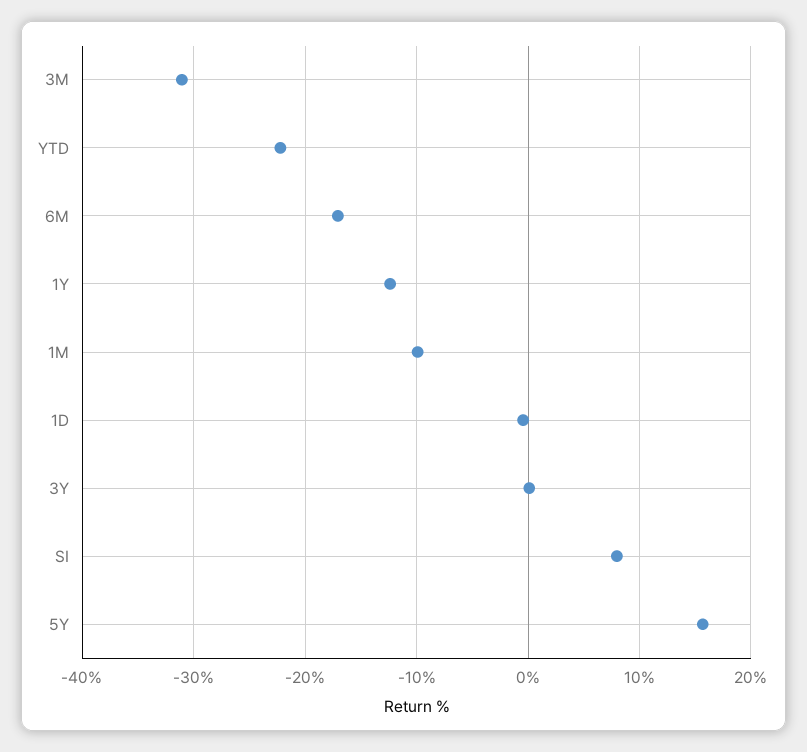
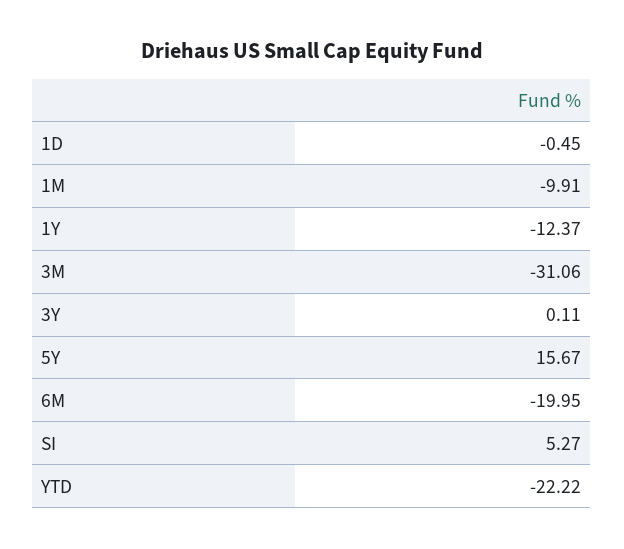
  {
    "3M": -31.06,
    "YTD": -22.22,
-   "6M": -17,
+   "6M": -19.95,
    "1Y": -12.37,
    "1M": -9.91,
    "1D": -0.45,
    "3Y": 0.11,
-   "SI": 8,
+   "SI": 5.27,
    "5Y": 15.67
  }

